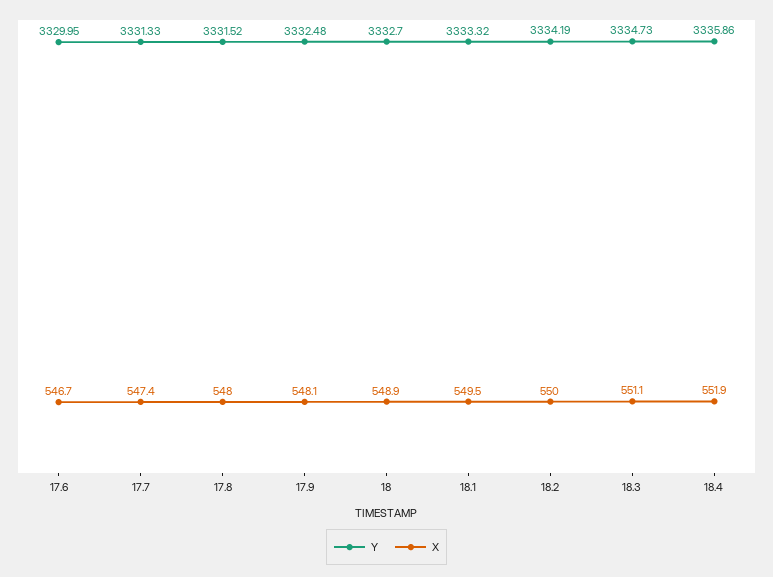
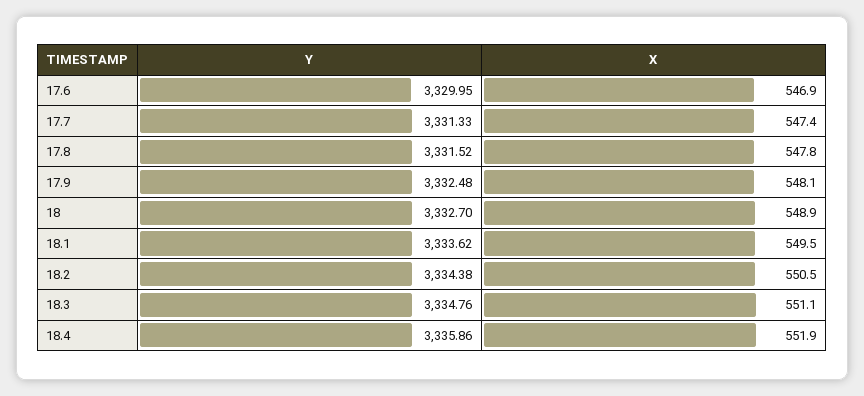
  {
    "Y": {
      "17.6": 3329.95,
      "17.7": 3331.33,
      "17.8": 3331.52,
      "17.9": 3332.48,
      "18": 3332.7,
-     "18.1": 3333.32,
+     "18.1": 3333.62,
-     "18.2": 3334.19,
+     "18.2": 3334.38,
-     "18.3": 3334.73,
+     "18.3": 3334.76,
      "18.4": 3335.86
    },
    "X": {
-     "17.6": 546.7,
+     "17.6": 546.9,
      "17.7": 547.4,
-     "17.8": 548,
+     "17.8": 547.8,
      "17.9": 548.1,
      "18": 548.9,
      "18.1": 549.5,
-     "18.2": 550,
+     "18.2": 550.5,
      "18.3": 551.1,
      "18.4": 551.9
    }
  }

